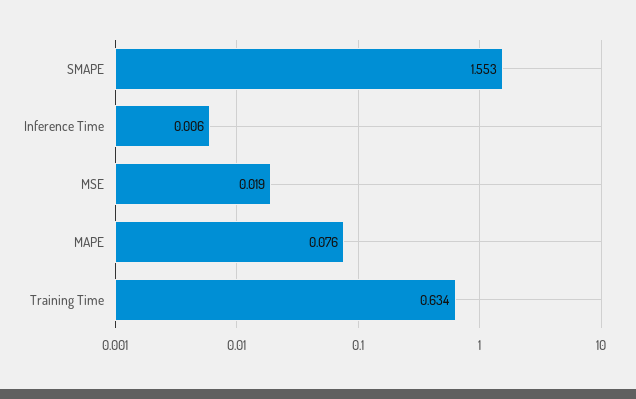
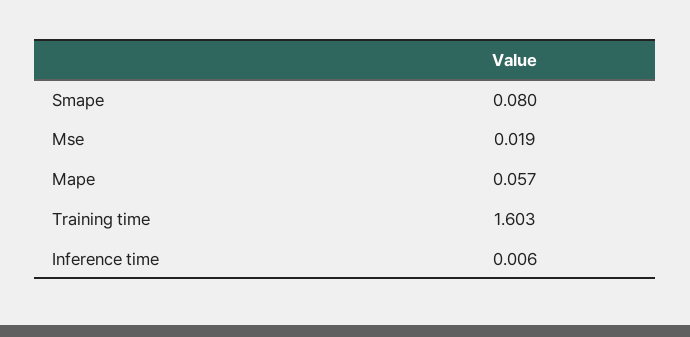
  {
-   "SMAPE": 1.553,
+   "SMAPE": 0.08,
    "Inference Time": 0.006,
    "MSE": 0.019,
-   "MAPE": 0.076,
+   "MAPE": 0.057,
-   "Training Time": 0.634
+   "Training Time": 1.603
  }

